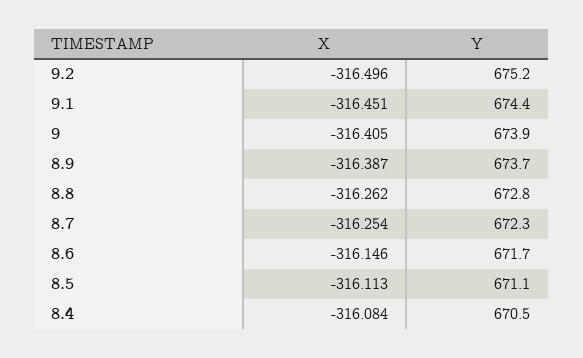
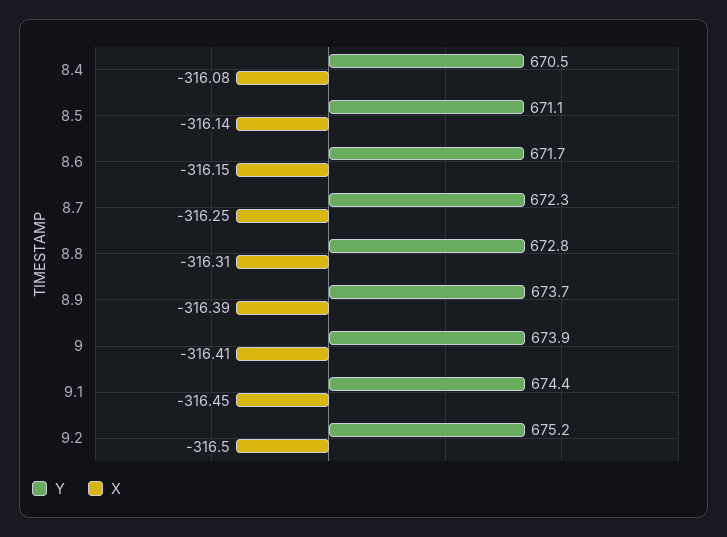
  {
    "X": {
      "9.2": -316.496,
      "9.1": -316.451,
      "9": -316.405,
      "8.9": -316.387,
-     "8.8": -316.262,
+     "8.8": -316.31,
      "8.7": -316.254,
      "8.6": -316.146,
-     "8.5": -316.113,
+     "8.5": -316.14,
      "8.4": -316.084
    },
    "Y": {
      "9.2": 675.2,
      "9.1": 674.4,
      "9": 673.9,
      "8.9": 673.7,
      "8.8": 672.8,
      "8.7": 672.3,
      "8.6": 671.7,
      "8.5": 671.1,
      "8.4": 670.5
    }
  }

